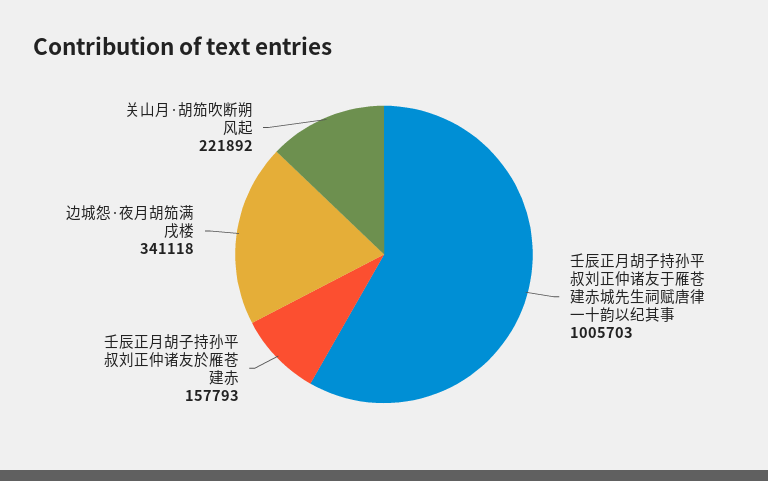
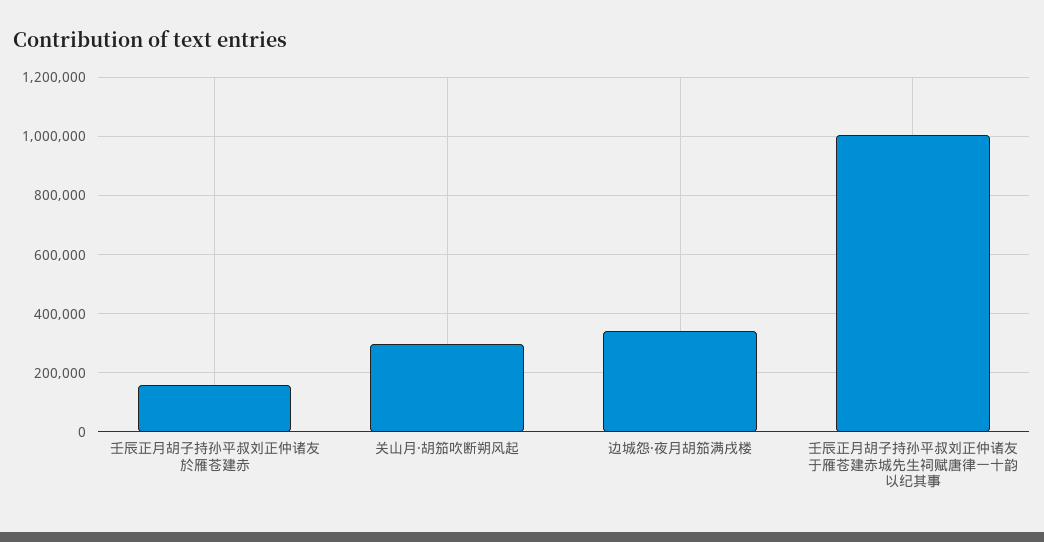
  {
    "壬辰正月胡子持孙平叔刘正仲诸友于雁苍建赤城先生祠赋唐律一十韵以纪其事": 1005703,
    "壬辰正月胡子持孙平叔刘正仲诸友於雁苍建赤": 157793,
    "边城怨·夜月胡笳满戌楼": 341118,
-   "关山月·胡笳吹断朔风起": 221892
+   "关山月·胡笳吹断朔风起": 300000
  }

